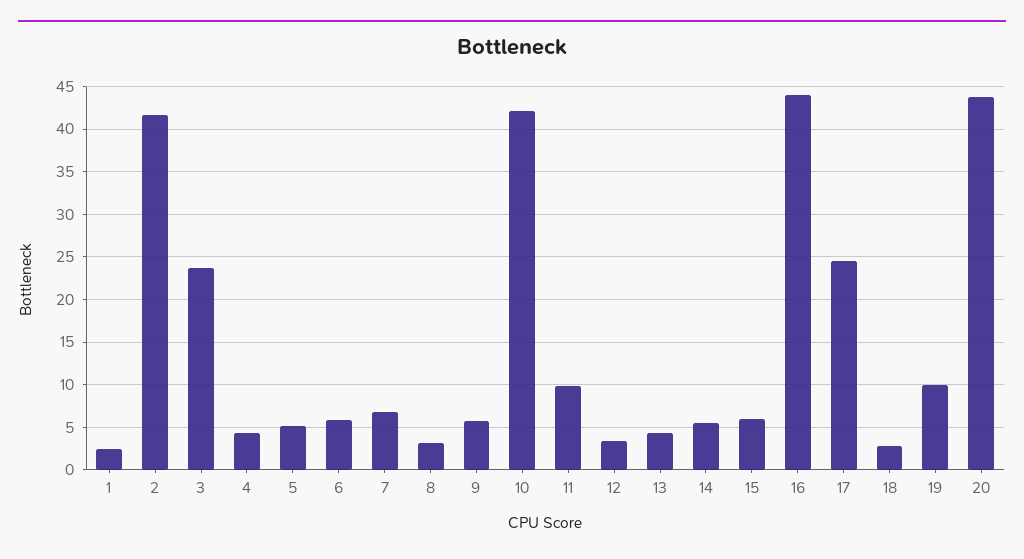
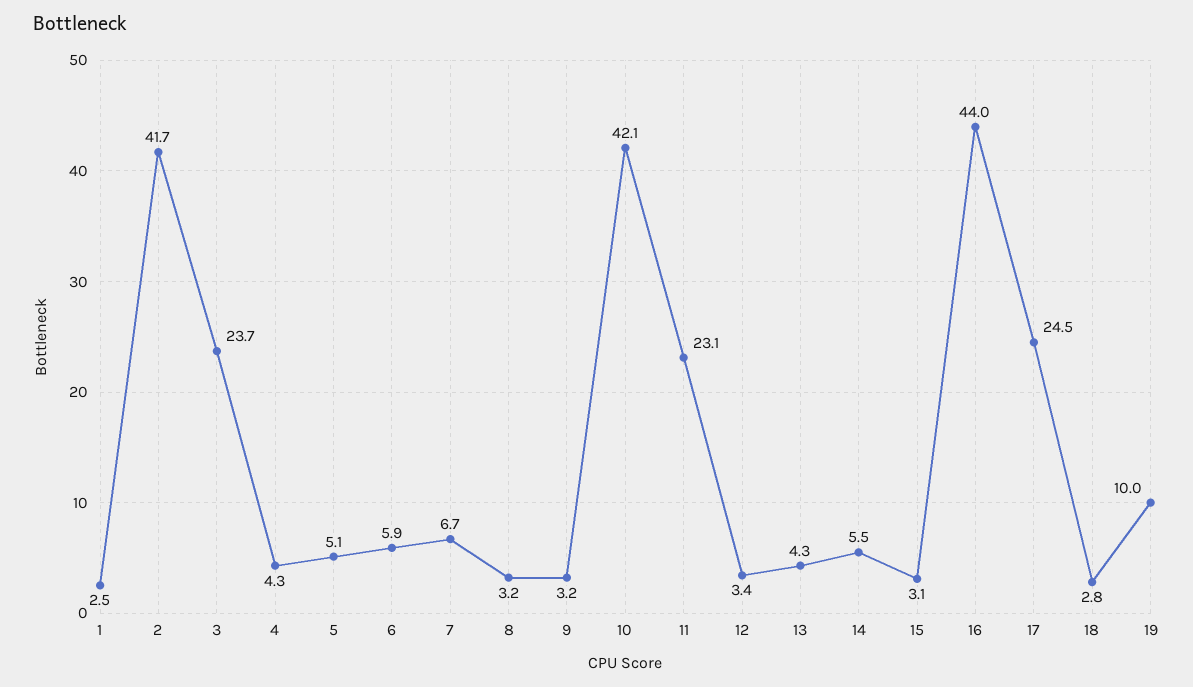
  {
    "1": 2.5,
    "2": 41.7,
    "3": 23.7,
    "4": 4.3,
    "5": 5.1,
    "6": 5.9,
    "7": 6.7,
    "8": 3.2,
-   "9": 6,
+   "9": 3.2,
    "10": 42.1,
-   "11": 10,
+   "11": 23.1,
    "12": 3.4,
    "13": 4.3,
    "14": 5.5,
-   "15": 6,
+   "15": 3.1,
    "16": 44,
    "17": 24.5,
    "18": 2.8,
-   "19": 10,
+   "19": 10
-   "20": 44
  }

